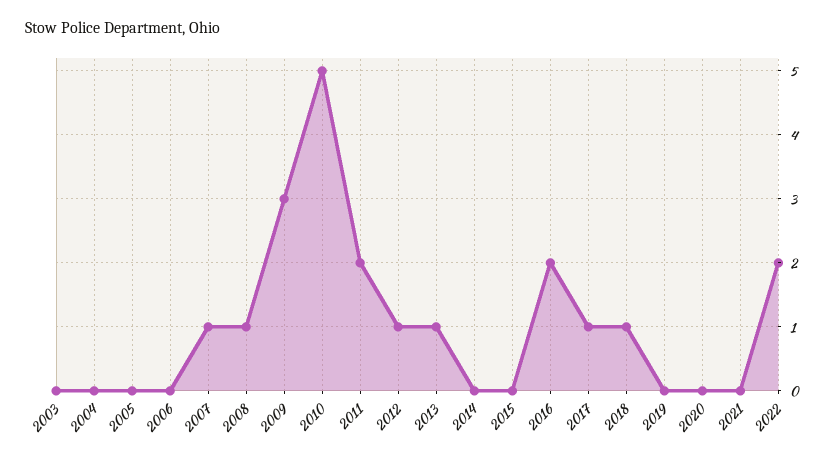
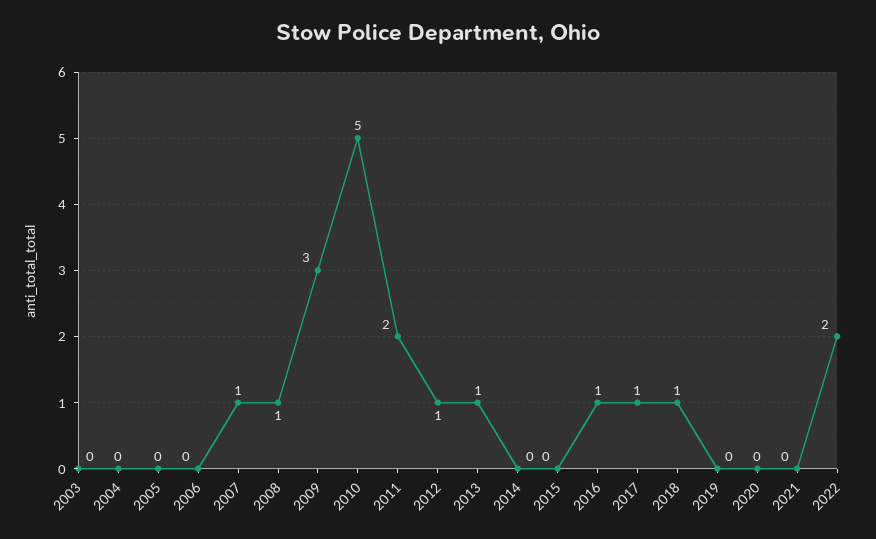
  {
    "2003": 0,
    "2004": 0,
    "2005": 0,
    "2006": 0,
    "2007": 1,
    "2008": 1,
    "2009": 3,
    "2010": 5,
    "2011": 2,
    "2012": 1,
    "2013": 1,
    "2014": 0,
    "2015": 0,
-   "2016": 2,
+   "2016": 1,
    "2017": 1,
    "2018": 1,
    "2019": 0,
    "2020": 0,
    "2021": 0,
    "2022": 2
  }

